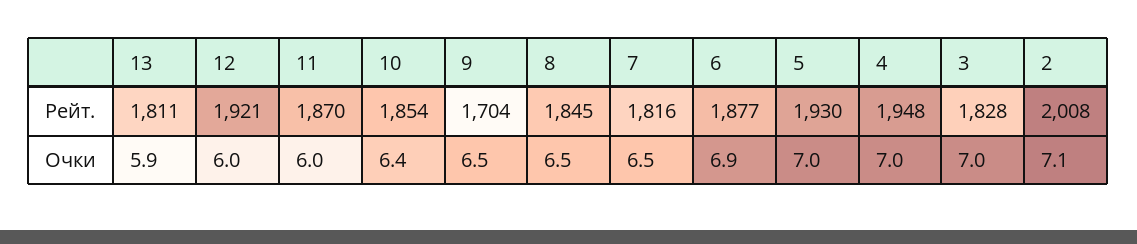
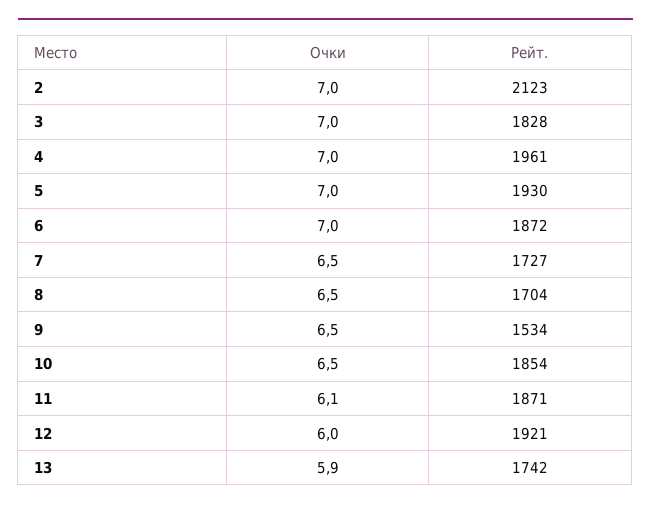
  {
    "13": {
-     "Рейт.": 1811,
+     "Рейт.": 1742,
      "Очки": 5.9
    },
    "12": {
      "Рейт.": 1921,
      "Очки": 6
    },
    "11": {
-     "Рейт.": 1870,
+     "Рейт.": 1871,
-     "Очки": 6
+     "Очки": 6.1
    },
    "10": {
      "Рейт.": 1854,
-     "Очки": 6.4
+     "Очки": 6.5
    },
    "9": {
-     "Рейт.": 1704,
+     "Рейт.": 1534,
      "Очки": 6.5
    },
    "8": {
-     "Рейт.": 1845,
+     "Рейт.": 1704,
      "Очки": 6.5
    },
    "7": {
-     "Рейт.": 1816,
+     "Рейт.": 1727,
      "Очки": 6.5
    },
    "6": {
-     "Рейт.": 1877,
+     "Рейт.": 1872,
-     "Очки": 6.9
+     "Очки": 7
    },
    "5": {
      "Рейт.": 1930,
      "Очки": 7
    },
    "4": {
-     "Рейт.": 1948,
+     "Рейт.": 1961,
      "Очки": 7
    },
    "3": {
      "Рейт.": 1828,
      "Очки": 7
    },
    "2": {
-     "Рейт.": 2008,
+     "Рейт.": 2123,
-     "Очки": 7.1
+     "Очки": 7
    }
  }

